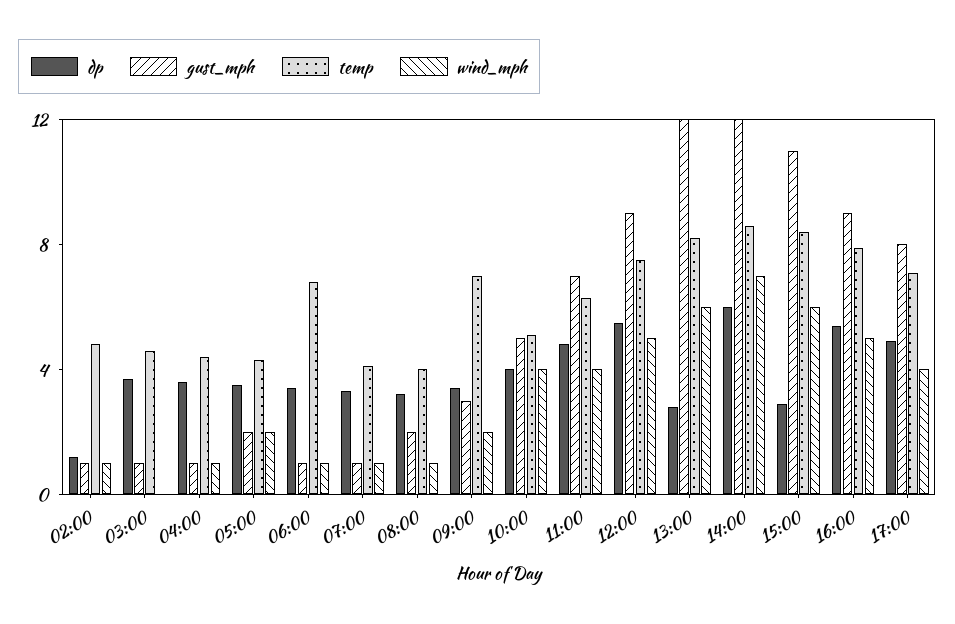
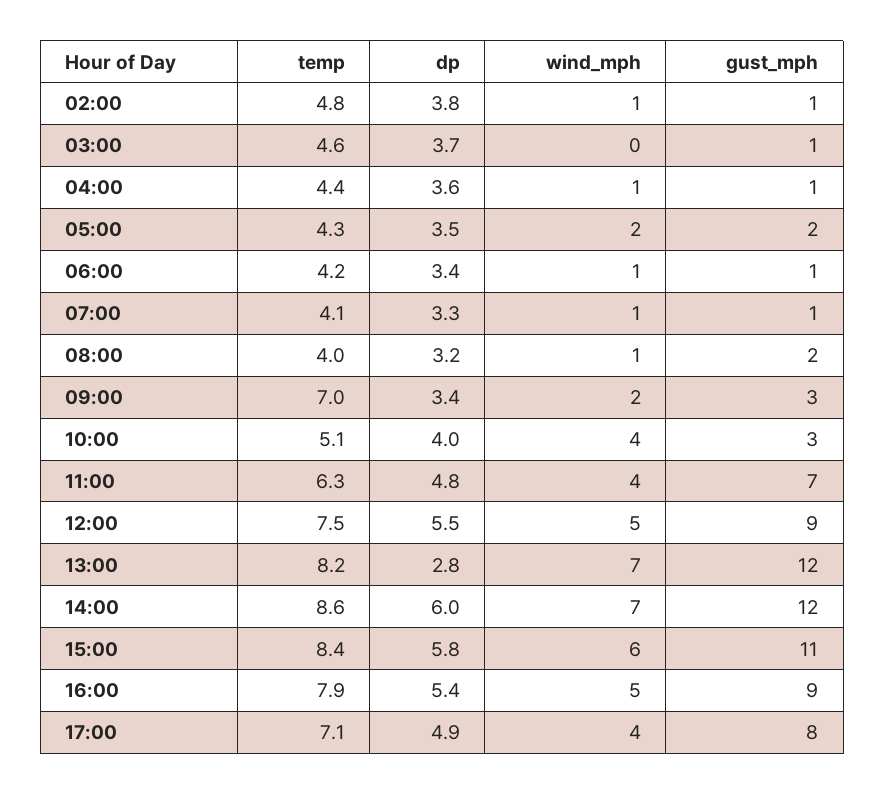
  {
    "dp": {
-     "02:00": 1,
+     "02:00": 3.8,
      "03:00": 3.7,
      "04:00": 3.6,
      "05:00": 3.5,
      "06:00": 3.4,
      "07:00": 3.3,
      "08:00": 3.2,
      "09:00": 3.4,
      "10:00": 4,
      "11:00": 4.8,
      "12:00": 5.5,
      "13:00": 2.8,
      "14:00": 6,
-     "15:00": 3,
+     "15:00": 5.8,
      "16:00": 5.4,
      "17:00": 4.9
    },
    "gust_mph": {
      "02:00": 1,
      "03:00": 1,
      "04:00": 1,
      "05:00": 2,
      "06:00": 1,
      "07:00": 1,
      "08:00": 2,
      "09:00": 3,
-     "10:00": 5,
+     "10:00": 3,
      "11:00": 7,
      "12:00": 9,
      "13:00": 12,
      "14:00": 12,
      "15:00": 11,
      "16:00": 9,
      "17:00": 8
    },
    "temp": {
      "02:00": 4.8,
      "03:00": 4.6,
      "04:00": 4.4,
      "05:00": 4.3,
-     "06:00": 7,
+     "06:00": 4.2,
      "07:00": 4.1,
      "08:00": 4,
      "09:00": 7,
      "10:00": 5.1,
      "11:00": 6.3,
      "12:00": 7.5,
      "13:00": 8.2,
      "14:00": 8.6,
      "15:00": 8.4,
      "16:00": 7.9,
      "17:00": 7.1
    },
    "wind_mph": {
      "02:00": 1,
      "03:00": 0,
      "04:00": 1,
      "05:00": 2,
      "06:00": 1,
      "07:00": 1,
      "08:00": 1,
      "09:00": 2,
      "10:00": 4,
      "11:00": 4,
      "12:00": 5,
-     "13:00": 6,
+     "13:00": 7,
      "14:00": 7,
      "15:00": 6,
      "16:00": 5,
      "17:00": 4
    }
  }

